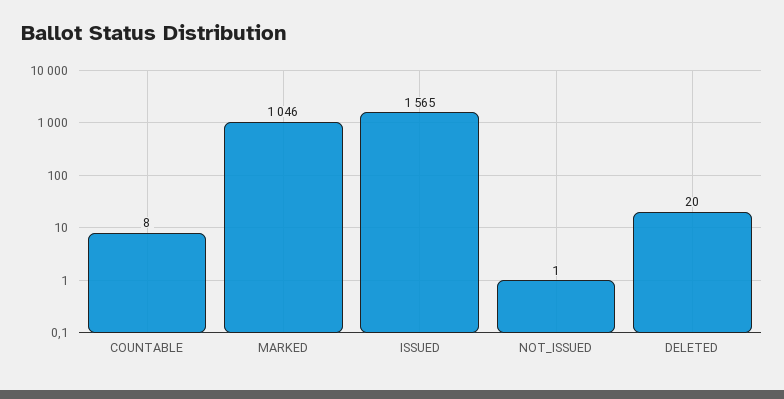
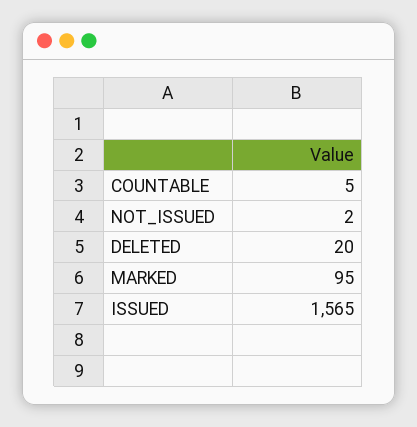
  {
-   "COUNTABLE": 8,
+   "COUNTABLE": 5,
-   "MARKED": 1046,
+   "MARKED": 95,
    "ISSUED": 1565,
-   "NOT_ISSUED": 1,
+   "NOT_ISSUED": 2,
    "DELETED": 20
  }

